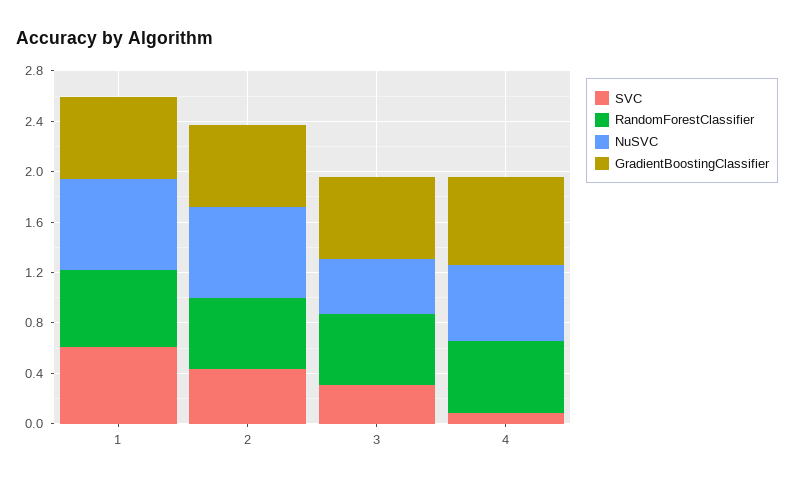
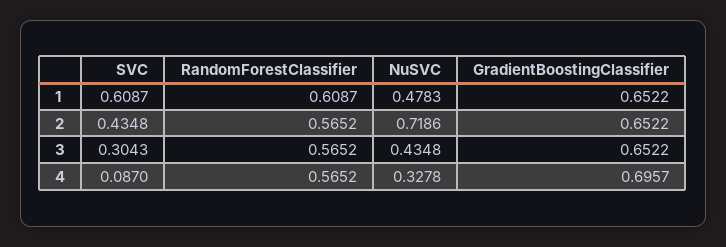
  {
    "SVC": {
      "1": 0.6087,
      "2": 0.4348,
      "3": 0.3043,
      "4": 0.087
    },
    "RandomForestClassifier": {
      "1": 0.6087,
      "2": 0.5652,
      "3": 0.5652,
      "4": 0.5652
    },
    "NuSVC": {
-     "1": 0.7,
+     "1": 0.4783,
      "2": 0.7186,
      "3": 0.4348,
-     "4": 0.6
+     "4": 0.3278
    },
    "GradientBoostingClassifier": {
      "1": 0.6522,
      "2": 0.6522,
      "3": 0.6522,
      "4": 0.6957
    }
  }

